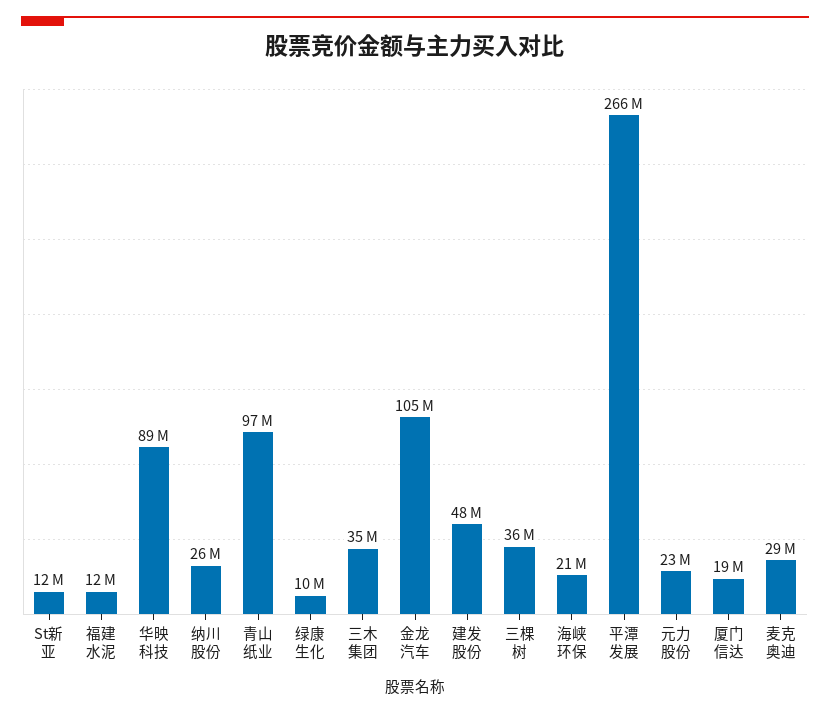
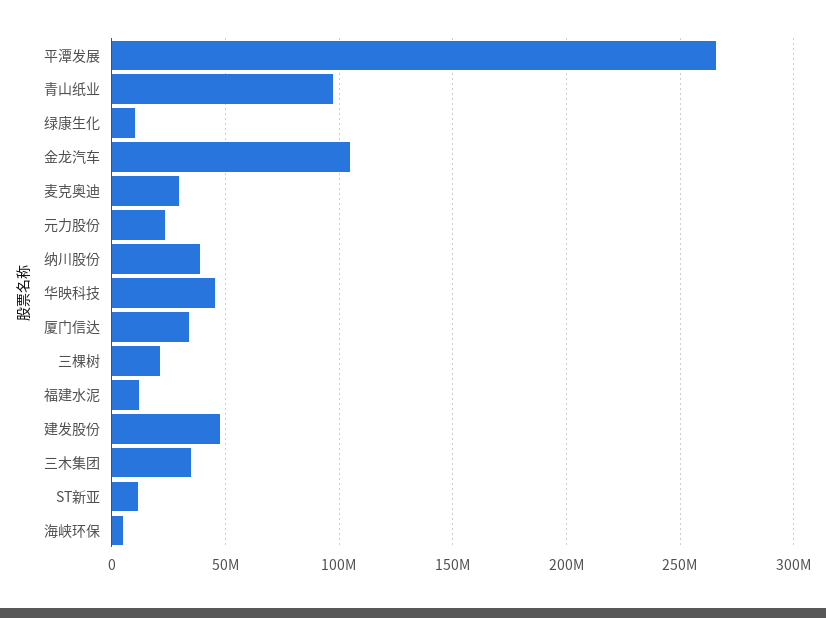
  {
    "St新亚": 12000000,
    "福建水泥": 12000000,
-   "华映科技": 89000000,
+   "华映科技": 45000000,
-   "纳川股份": 26000000,
+   "纳川股份": 40000000,
    "青山纸业": 97000000,
    "绿康生化": 10000000,
    "三木集团": 35000000,
    "金龙汽车": 105000000,
    "建发股份": 48000000,
-   "三棵树": 36000000,
+   "三棵树": 20000000,
-   "海峡环保": 21000000,
+   "海峡环保": 5000000,
    "平潭发展": 266000000,
    "元力股份": 23000000,
-   "厦门信达": 19000000,
+   "厦门信达": 35000000,
    "麦克奥迪": 29000000
  }

